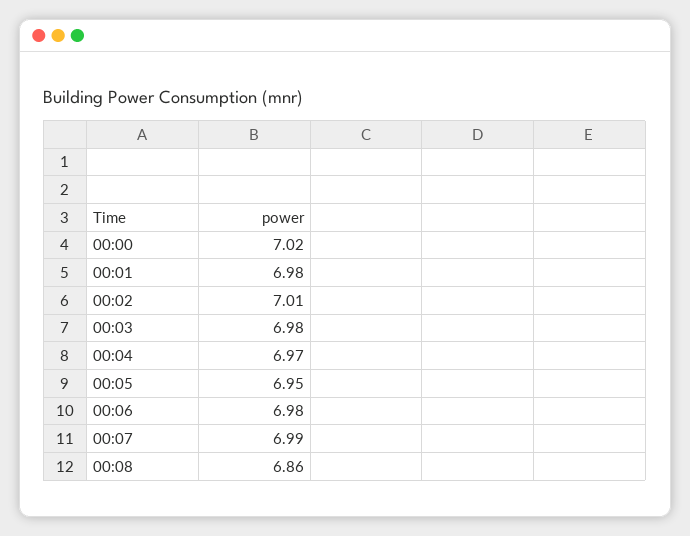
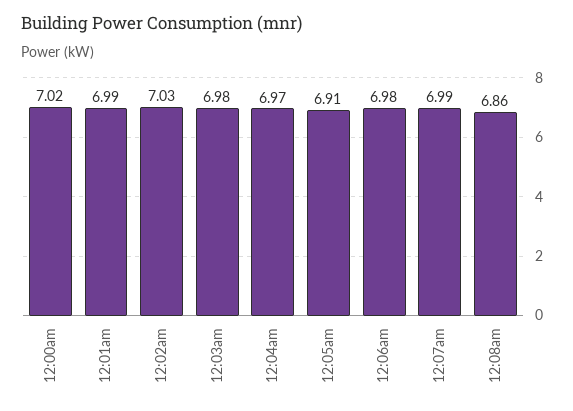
  {
    "00:00": 7.02,
-   "00:01": 6.98,
+   "00:01": 6.99,
-   "00:02": 7.01,
+   "00:02": 7.03,
    "00:03": 6.98,
    "00:04": 6.97,
-   "00:05": 6.95,
+   "00:05": 6.91,
    "00:06": 6.98,
    "00:07": 6.99,
    "00:08": 6.86
  }

